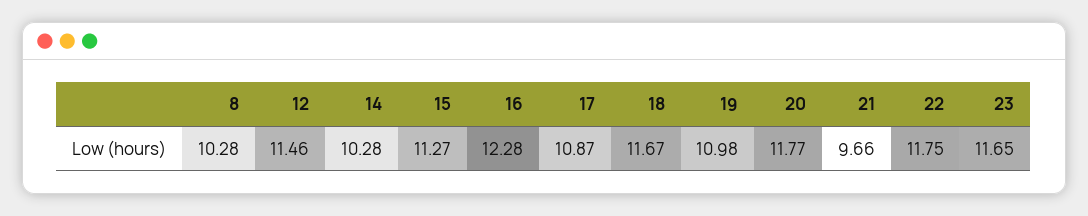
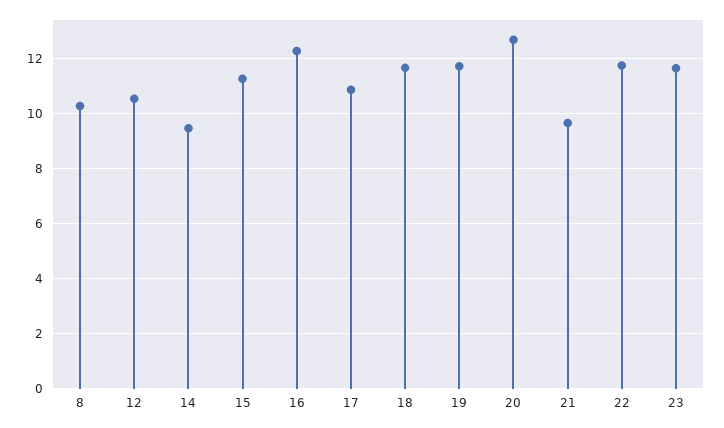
  {
    "8": 10.28,
-   "12": 11.46,
+   "12": 10.5,
-   "14": 10.28,
+   "14": 9.5,
    "15": 11.27,
    "16": 12.28,
    "17": 10.87,
    "18": 11.67,
-   "19": 10.98,
+   "19": 11.75,
-   "20": 11.77,
+   "20": 12.75,
    "21": 9.66,
    "22": 11.75,
    "23": 11.65
  }

